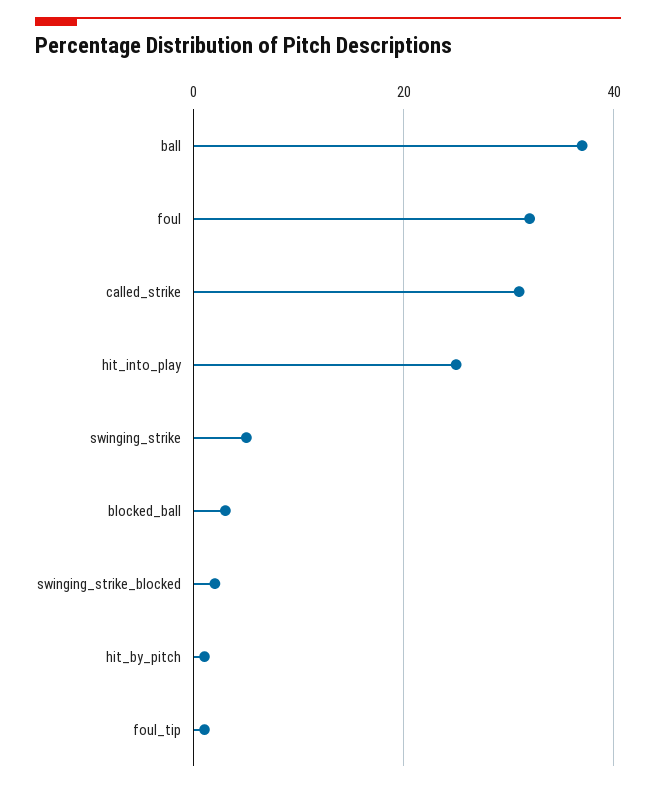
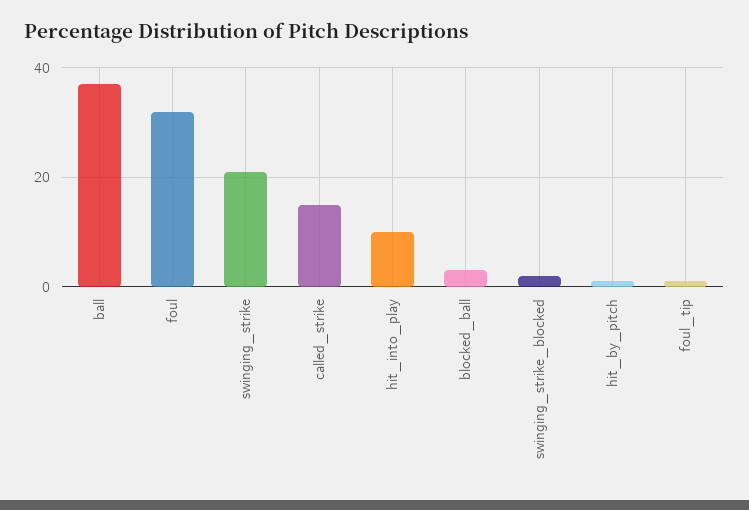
  {
    "ball": 35,
    "foul": 30,
-   "called_strike": 30,
+   "called_strike": 15,
-   "hit_into_play": 25,
+   "hit_into_play": 10,
-   "swinging_strike": 5,
+   "swinging_strike": 20,
    "blocked_ball": 5,
    "swinging_strike_blocked": 0,
    "hit_by_pitch": 0,
    "foul_tip": 0
  }

